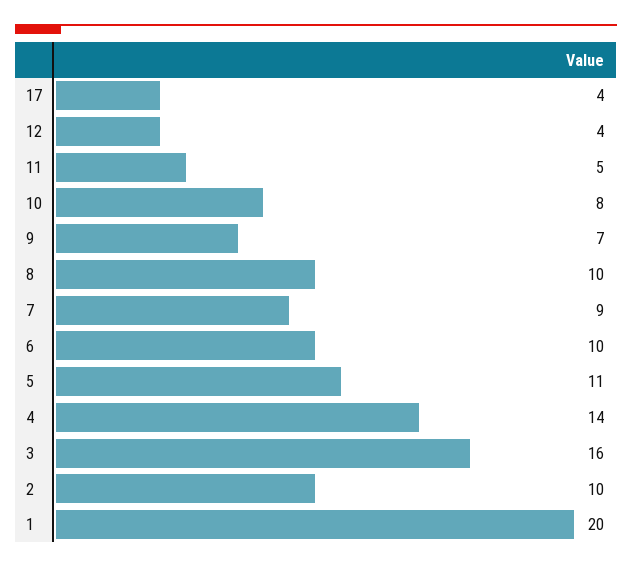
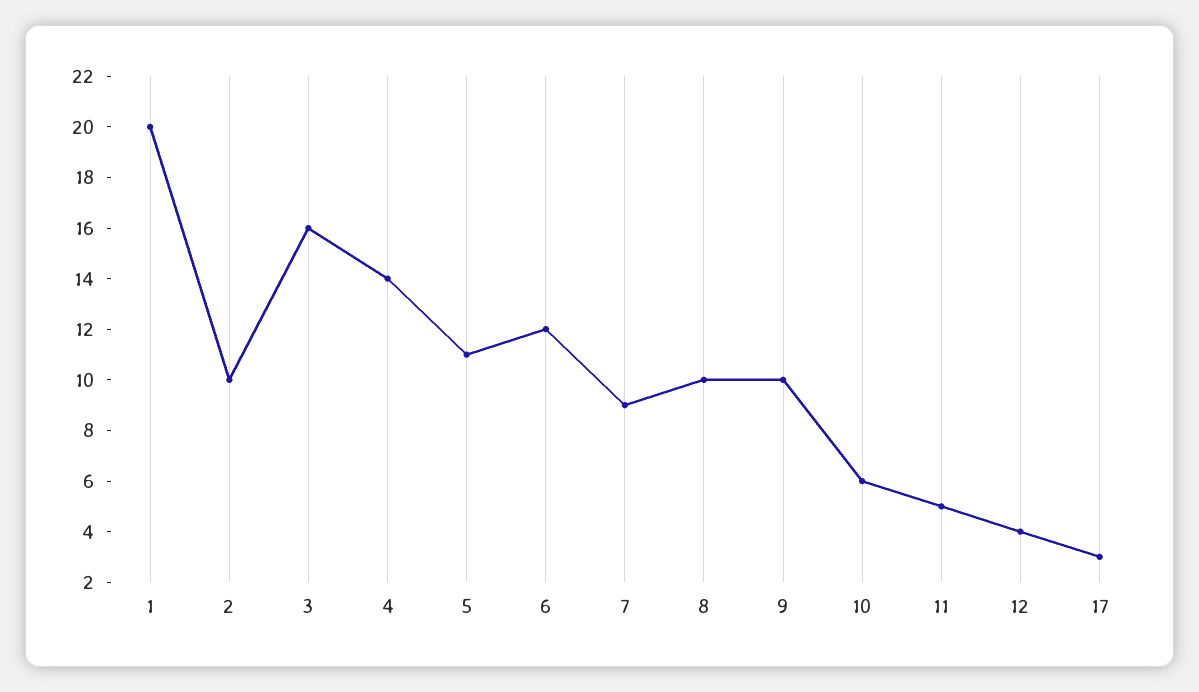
  {
-   "17": 4,
+   "17": 3,
    "12": 4,
    "11": 5,
-   "10": 8,
+   "10": 6,
-   "9": 7,
+   "9": 10,
    "8": 10,
    "7": 9,
-   "6": 10,
+   "6": 12,
    "5": 11,
    "4": 14,
    "3": 16,
    "2": 10,
    "1": 20
  }

